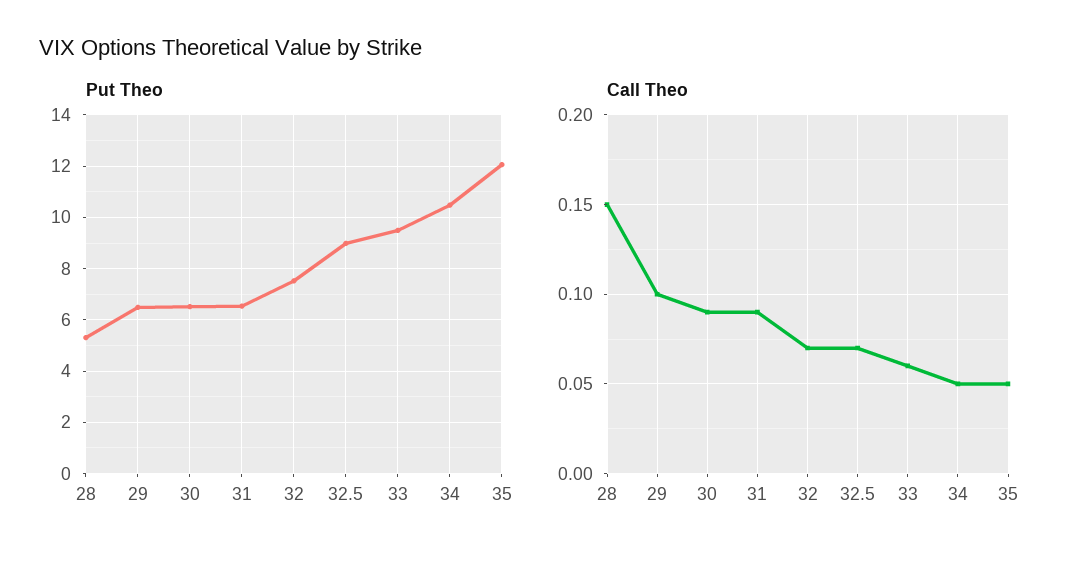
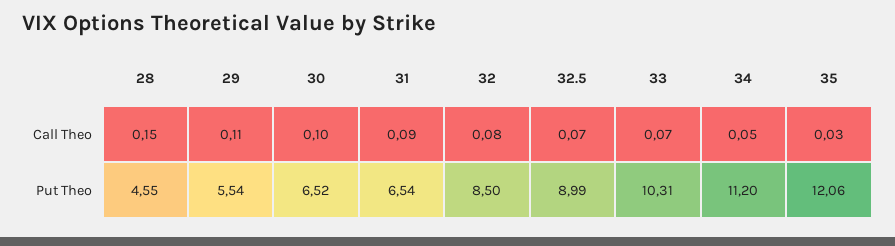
  {
    "Put Theo": {
-     "28": 5.25,
+     "28": 4.55,
-     "29": 6.5,
+     "29": 5.54,
      "30": 6.52,
      "31": 6.54,
-     "32": 7.5,
+     "32": 8.5,
      "32.5": 8.99,
-     "33": 9.5,
+     "33": 10.31,
-     "34": 10.5,
+     "34": 11.2,
      "35": 12.06
    },
    "Call Theo": {
      "28": 0.15,
-     "29": 0.1,
+     "29": 0.11,
-     "30": 0.09,
+     "30": 0.1,
      "31": 0.09,
-     "32": 0.07,
+     "32": 0.08,
      "32.5": 0.07,
-     "33": 0.06,
+     "33": 0.07,
      "34": 0.05,
-     "35": 0.05
+     "35": 0.03
    }
  }

